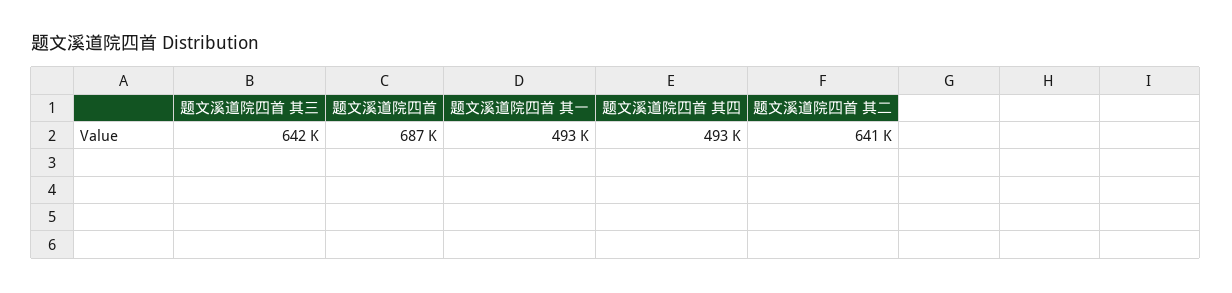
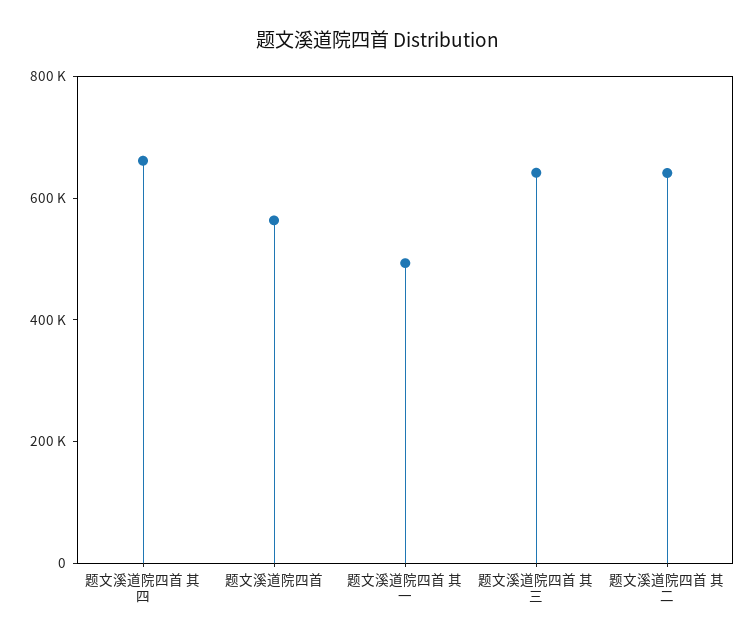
  {
    "题文溪道院四首 其三": 642000,
-   "题文溪道院四首": 687000,
+   "题文溪道院四首": 550000,
    "题文溪道院四首 其一": 493000,
-   "题文溪道院四首 其四": 493000,
+   "题文溪道院四首 其四": 650000,
    "题文溪道院四首 其二": 641000
  }

